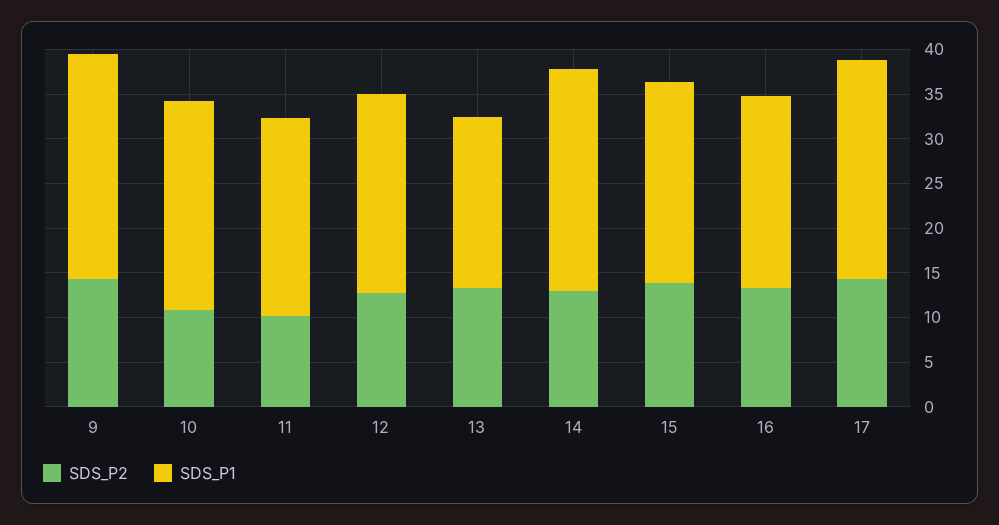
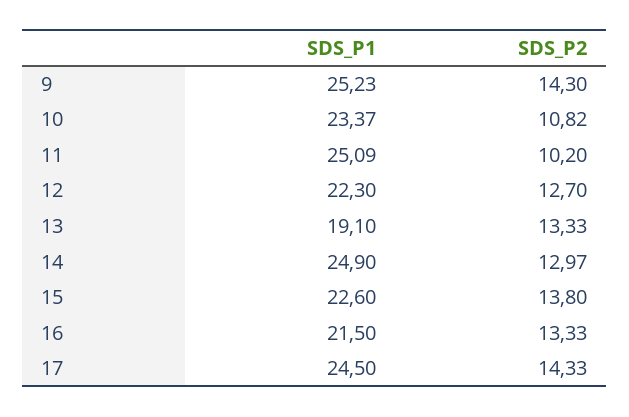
  {
    "SDS_P2": {
      "9": 14.3,
      "10": 10.82,
      "11": 10.2,
      "12": 12.7,
      "13": 13.33,
      "14": 12.97,
      "15": 13.8,
      "16": 13.33,
      "17": 14.33
    },
    "SDS_P1": {
      "9": 25.23,
      "10": 23.37,
-     "11": 22,
+     "11": 25.09,
      "12": 22.3,
      "13": 19.1,
      "14": 24.9,
      "15": 22.6,
      "16": 21.5,
      "17": 24.5
    }
  }

